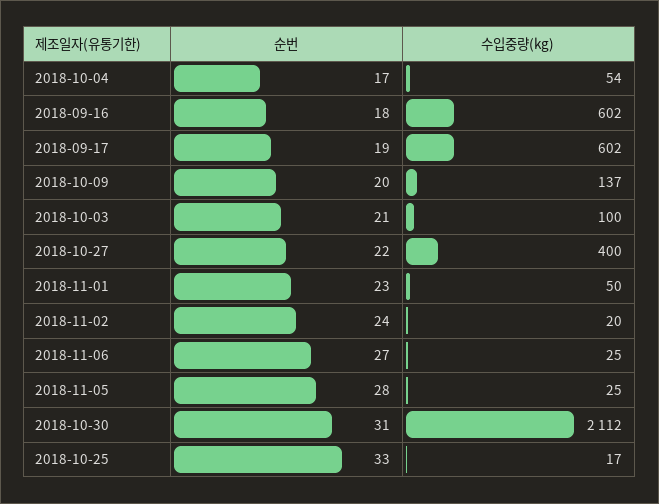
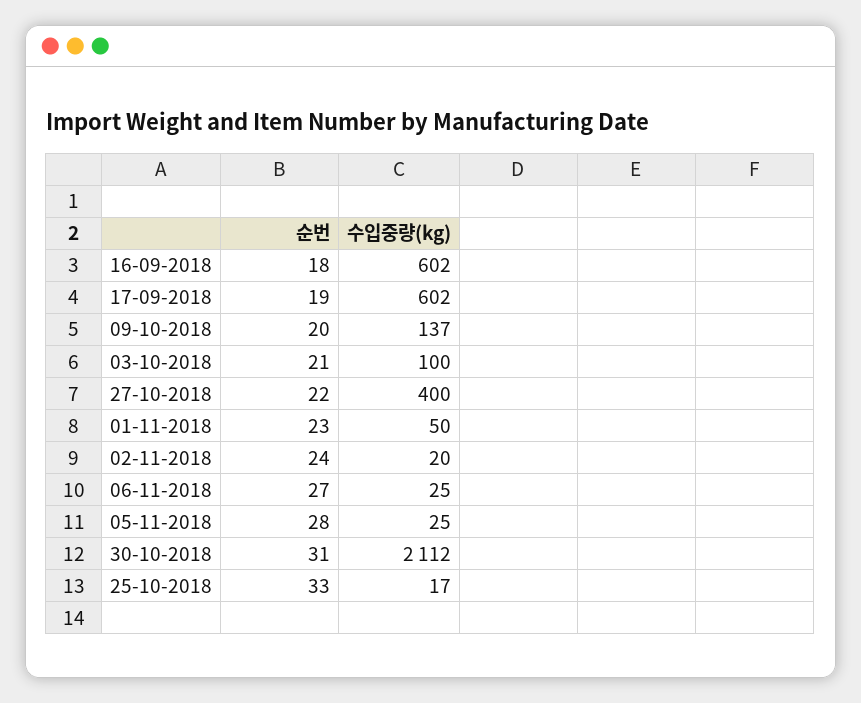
  {
    "순번": {
-     "2018-10-04": 17,
      "2018-09-16": 18,
      "2018-09-17": 19,
      "2018-10-09": 20,
      "2018-10-03": 21,
      "2018-10-27": 22,
      "2018-11-01": 23,
      "2018-11-02": 24,
      "2018-11-06": 27,
      "2018-11-05": 28,
      "2018-10-30": 31,
      "2018-10-25": 33
    },
    "수입중량(kg)": {
-     "2018-10-04": 54,
      "2018-09-16": 602,
      "2018-09-17": 602,
      "2018-10-09": 137,
      "2018-10-03": 100,
      "2018-10-27": 400,
      "2018-11-01": 50,
      "2018-11-02": 20,
      "2018-11-06": 25,
      "2018-11-05": 25,
      "2018-10-30": 2112,
      "2018-10-25": 17
    }
  }

